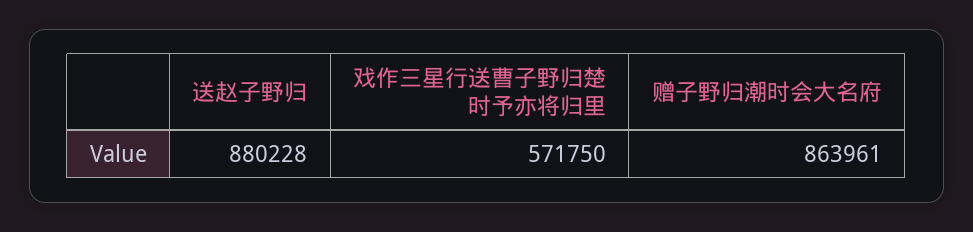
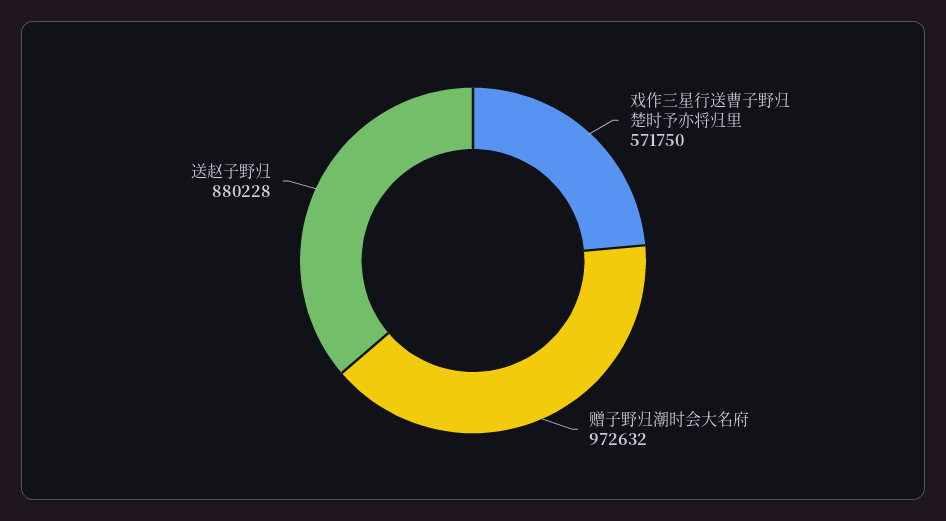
  {
    "送赵子野归": 880228,
    "戏作三星行送曹子野归楚时予亦将归里": 571750,
-   "赠子野归潮时会大名府": 863961
+   "赠子野归潮时会大名府": 972632
  }

